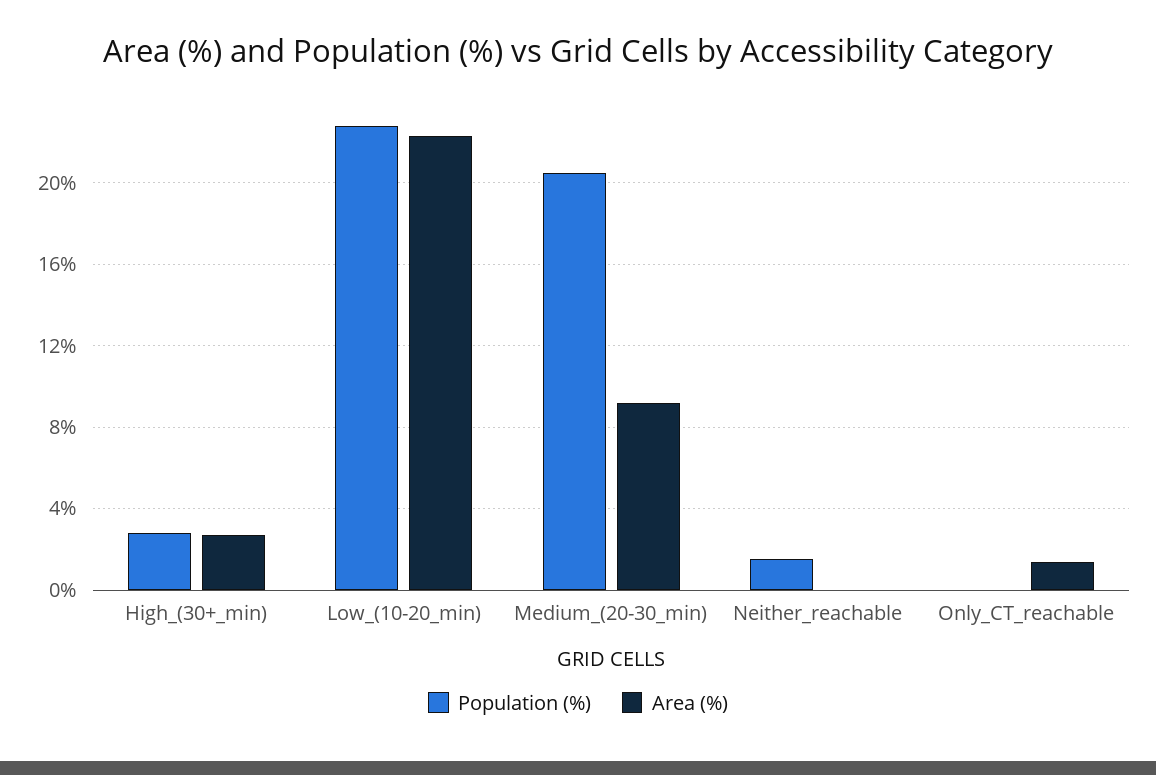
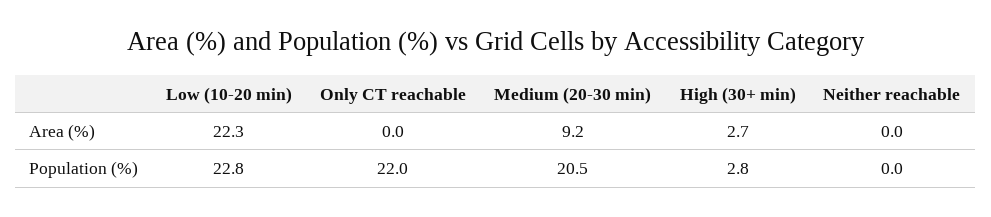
  {
    "Population (%)": {
      "High_(30+_min)": 2.8,
      "Low_(10-20_min)": 22.8,
      "Medium_(20-30_min)": 20.5,
-     "Neither_reachable": 1.5,
+     "Neither_reachable": 0,
-     "Only_CT_reachable": 0
+     "Only_CT_reachable": 22
    },
    "Area (%)": {
      "High_(30+_min)": 2.7,
      "Low_(10-20_min)": 22.3,
      "Medium_(20-30_min)": 9.2,
      "Neither_reachable": 0,
-     "Only_CT_reachable": 1.5
+     "Only_CT_reachable": 0
    }
  }

